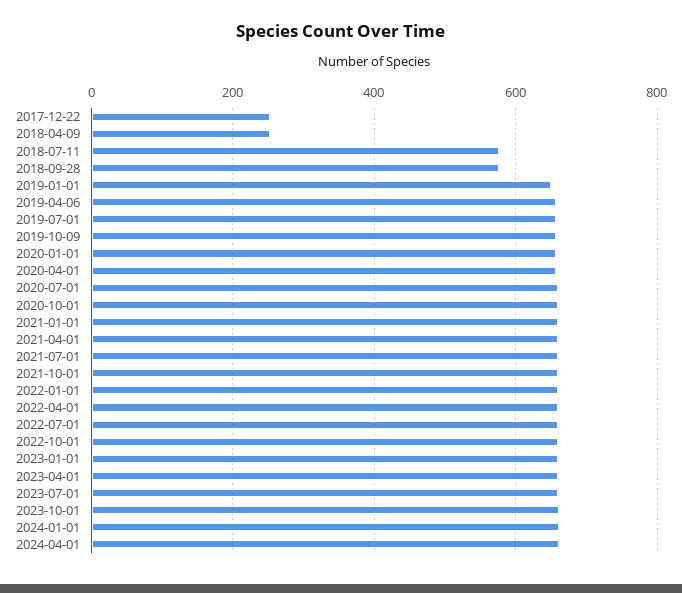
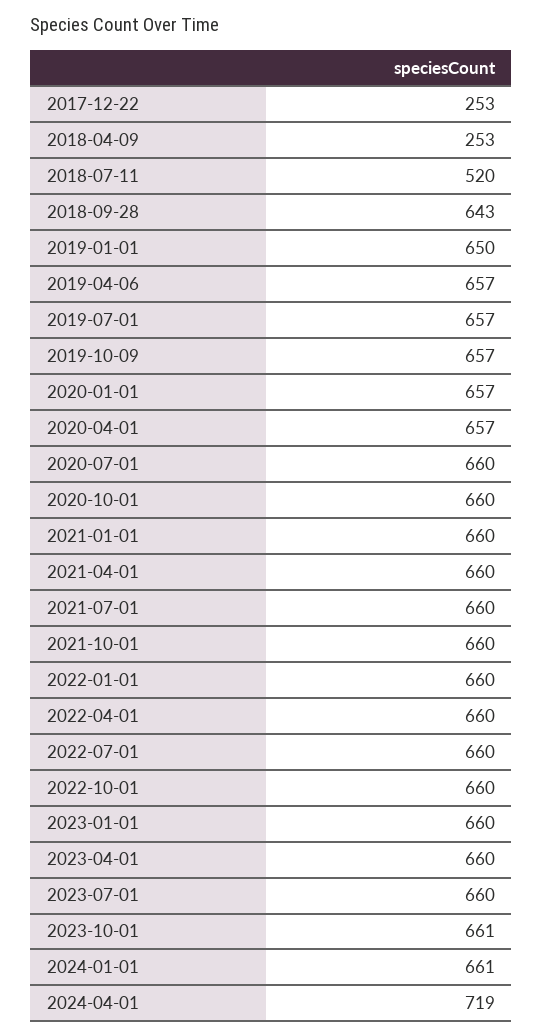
  {
    "2017-12-22": 253,
    "2018-04-09": 253,
-   "2018-07-11": 580,
+   "2018-07-11": 520,
-   "2018-09-28": 580,
+   "2018-09-28": 643,
    "2019-01-01": 650,
    "2019-04-06": 657,
    "2019-07-01": 657,
    "2019-10-09": 657,
    "2020-01-01": 657,
    "2020-04-01": 657,
    "2020-07-01": 660,
    "2020-10-01": 660,
    "2021-01-01": 660,
    "2021-04-01": 660,
    "2021-07-01": 660,
    "2021-10-01": 660,
    "2022-01-01": 660,
    "2022-04-01": 660,
    "2022-07-01": 660,
    "2022-10-01": 660,
    "2023-01-01": 660,
    "2023-04-01": 660,
    "2023-07-01": 660,
    "2023-10-01": 661,
    "2024-01-01": 661,
-   "2024-04-01": 660
+   "2024-04-01": 719
  }

